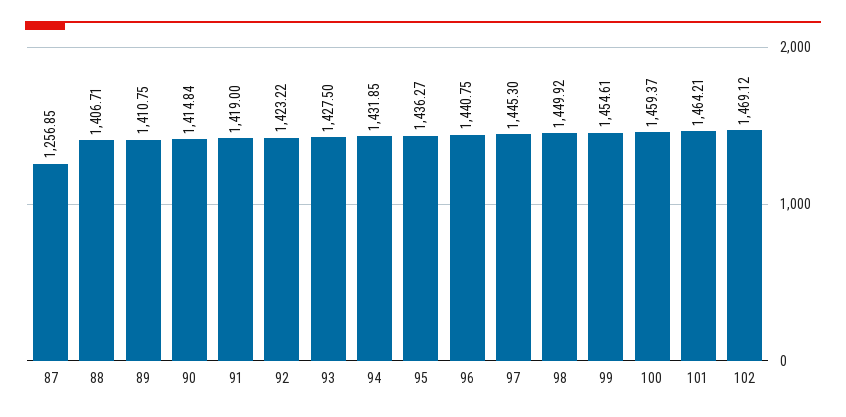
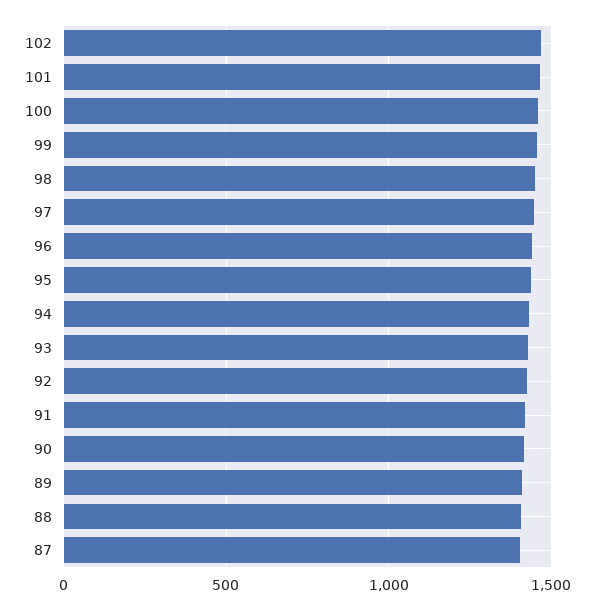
  {
-   "87": 1256.85,
+   "87": 1400,
    "88": 1406.71,
    "89": 1410.75,
    "90": 1414.84,
    "91": 1419,
    "92": 1423.22,
    "93": 1427.5,
    "94": 1431.85,
    "95": 1436.27,
    "96": 1440.75,
    "97": 1445.3,
    "98": 1449.92,
    "99": 1454.61,
    "100": 1459.37,
    "101": 1464.21,
    "102": 1469.12
  }

